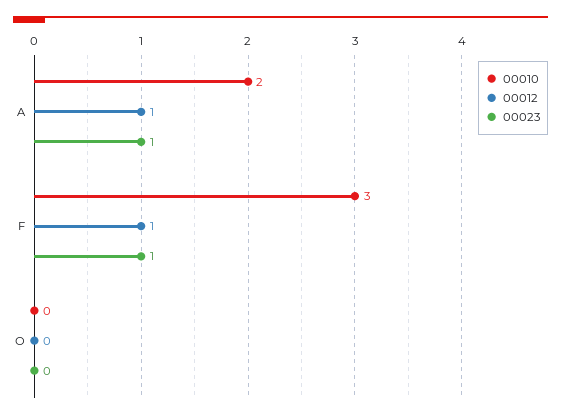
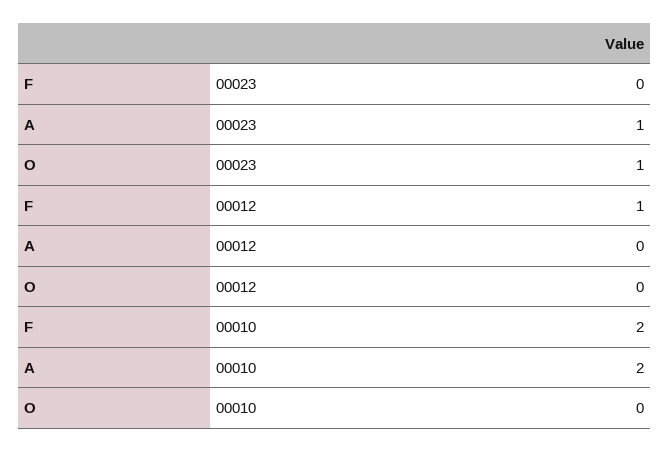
  {
    "00010": {
      "A": 2,
-     "F": 3,
+     "F": 2,
      "O": 0
    },
    "00012": {
-     "A": 1,
+     "A": 0,
      "F": 1,
      "O": 0
    },
    "00023": {
      "A": 1,
-     "F": 1,
+     "F": 0,
-     "O": 0
+     "O": 1
    }
  }

